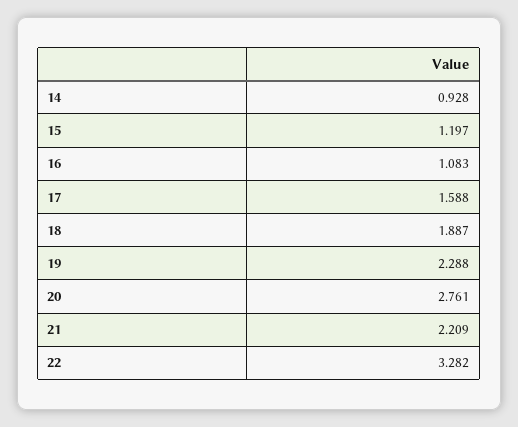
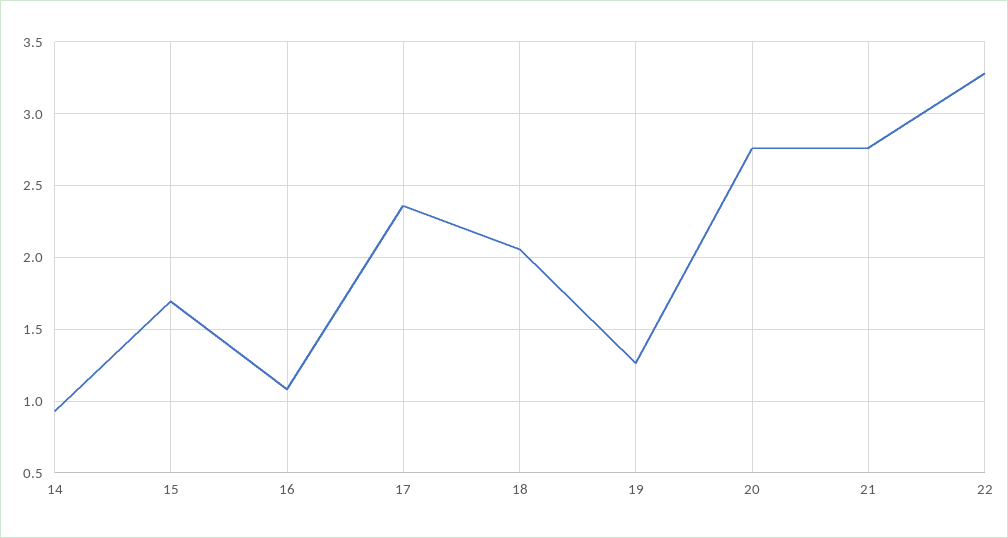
  {
    "14": 0.928,
-   "15": 1.197,
+   "15": 1.7,
    "16": 1.083,
-   "17": 1.588,
+   "17": 2.35,
-   "18": 1.887,
+   "18": 2.05,
-   "19": 2.288,
+   "19": 1.25,
    "20": 2.761,
-   "21": 2.209,
+   "21": 2.75,
    "22": 3.282
  }

